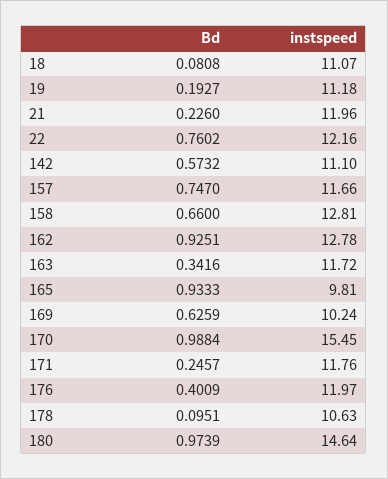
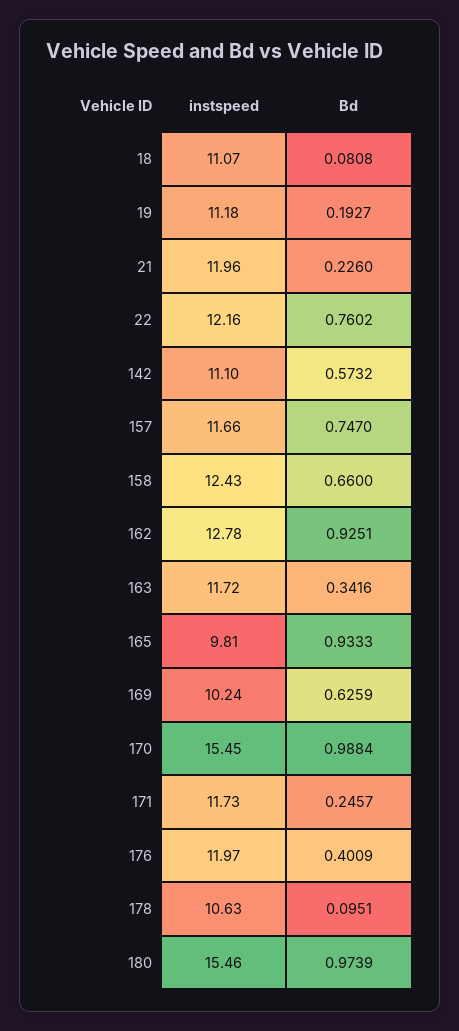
  {
    "Bd": {
      "18": 0.0808,
      "19": 0.1927,
      "21": 0.226,
      "22": 0.7602,
      "142": 0.5732,
      "157": 0.747,
      "158": 0.66,
      "162": 0.9251,
      "163": 0.3416,
      "165": 0.9333,
      "169": 0.6259,
      "170": 0.9884,
      "171": 0.2457,
      "176": 0.4009,
      "178": 0.0951,
      "180": 0.9739
    },
    "instspeed": {
      "18": 11.07,
      "19": 11.18,
      "21": 11.96,
      "22": 12.16,
      "142": 11.1,
      "157": 11.66,
-     "158": 12.81,
+     "158": 12.43,
      "162": 12.78,
      "163": 11.72,
      "165": 9.81,
      "169": 10.24,
      "170": 15.45,
-     "171": 11.76,
+     "171": 11.73,
      "176": 11.97,
      "178": 10.63,
-     "180": 14.64
+     "180": 15.46
    }
  }

